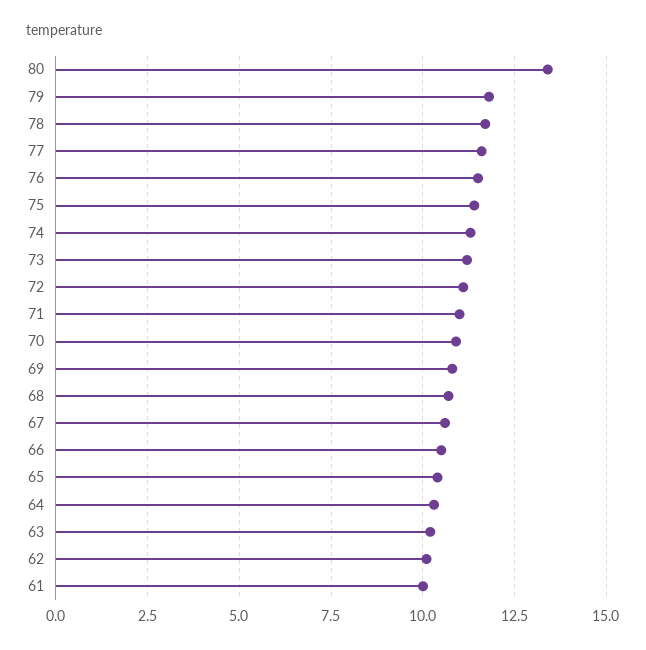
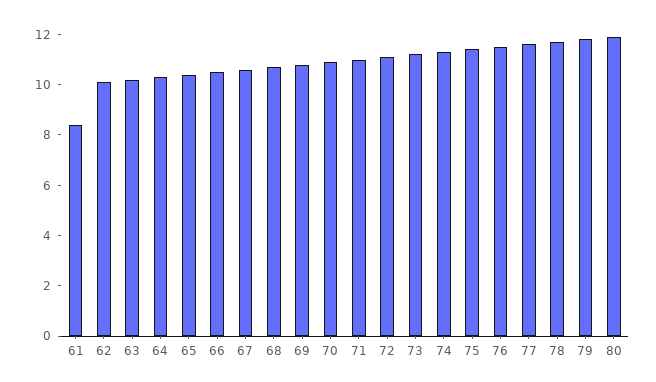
  {
-   "80": 13.5,
+   "80": 12,
    "79": 12,
    "78": 11.5,
    "77": 11.5,
    "76": 11.5,
    "75": 11.5,
    "74": 11.5,
    "73": 11,
    "72": 11,
    "71": 11,
    "70": 11,
    "69": 11,
    "68": 10.5,
    "67": 10.5,
    "66": 10.5,
    "65": 10.5,
    "64": 10.5,
    "63": 10,
    "62": 10,
-   "61": 10
+   "61": 8.5
  }

